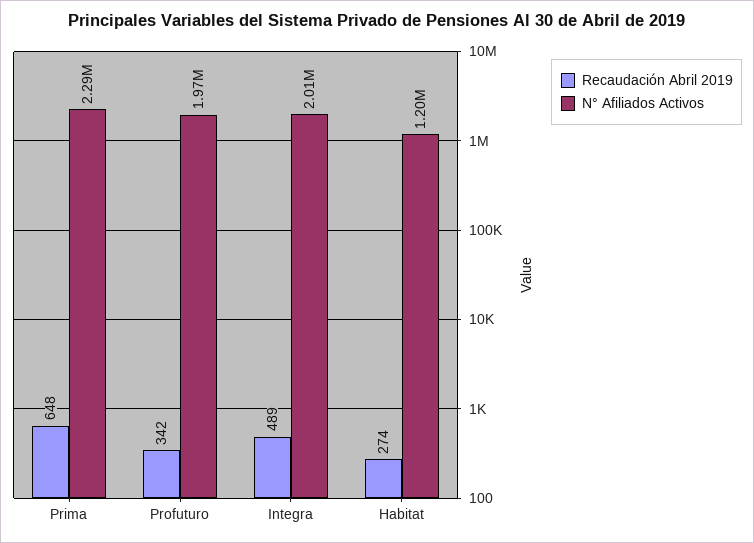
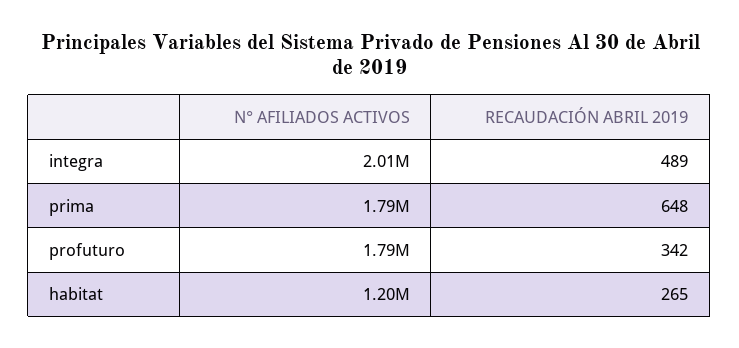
  {
    "Recaudación Abril 2019": {
      "Prima": 648,
      "Profuturo": 342,
      "Integra": 489,
-     "Habitat": 274
+     "Habitat": 265
    },
    "N° Afiliados Activos": {
-     "Prima": 2290000,
+     "Prima": 1790000,
-     "Profuturo": 1970000,
+     "Profuturo": 1790000,
      "Integra": 2010000,
      "Habitat": 1200000
    }
  }

